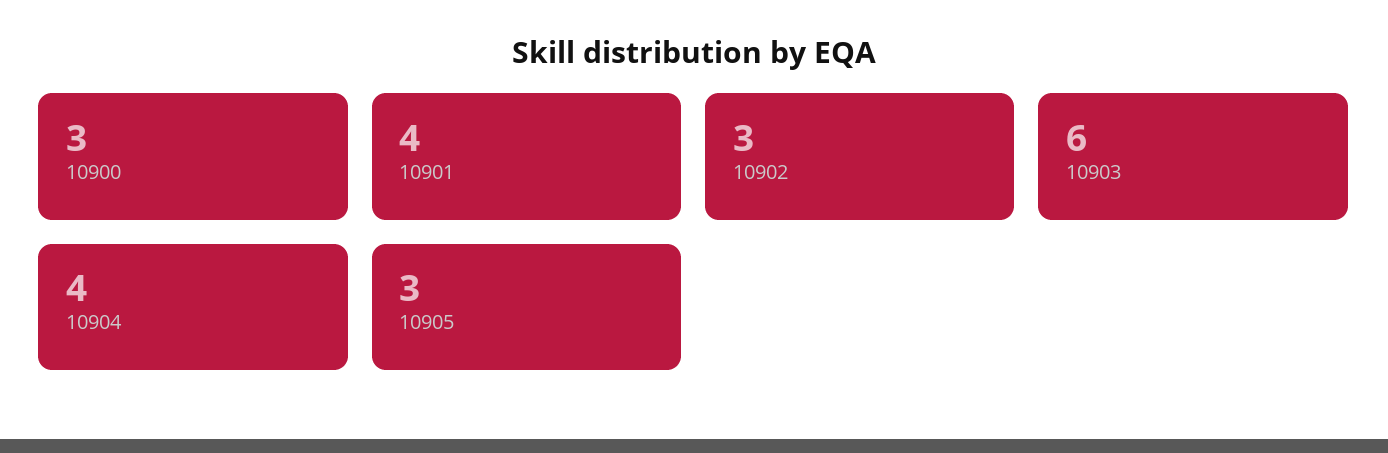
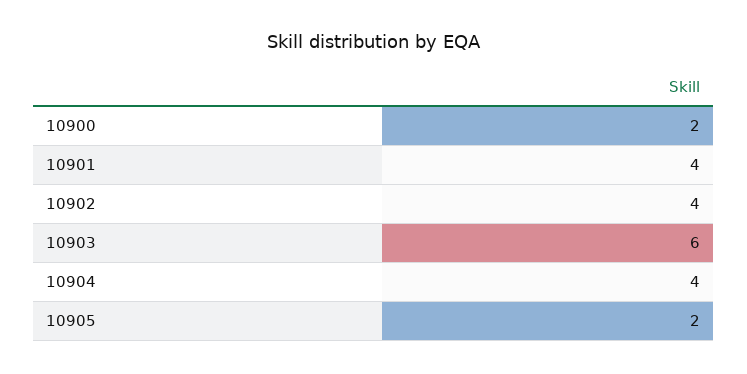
  {
-   "10900": 3,
+   "10900": 2,
    "10901": 4,
-   "10902": 3,
+   "10902": 4,
    "10903": 6,
    "10904": 4,
-   "10905": 3
+   "10905": 2
  }

